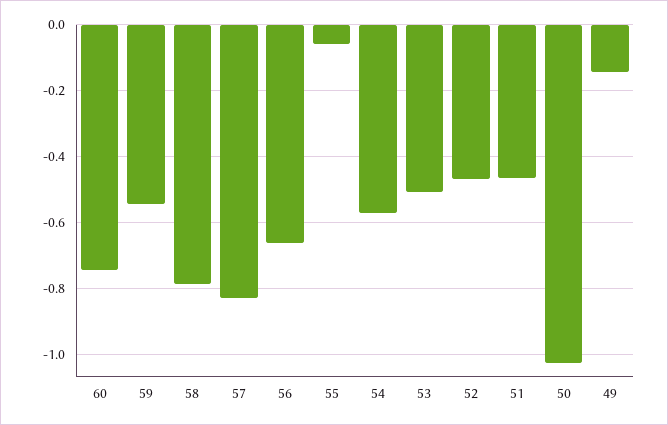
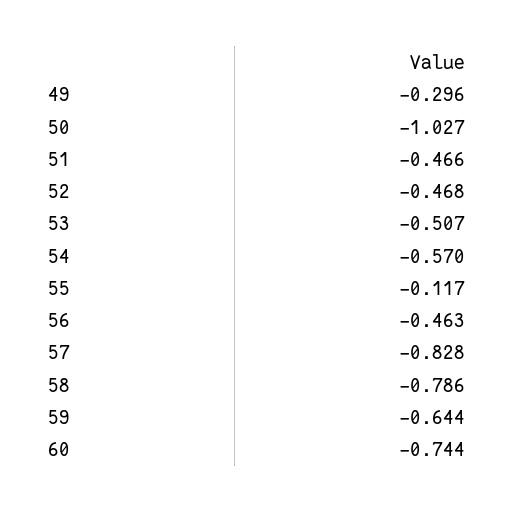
  {
    "60": -0.744,
-   "59": -0.54,
+   "59": -0.644,
    "58": -0.786,
    "57": -0.828,
-   "56": -0.66,
+   "56": -0.463,
-   "55": -0.06,
+   "55": -0.117,
    "54": -0.57,
    "53": -0.507,
    "52": -0.468,
    "51": -0.466,
    "50": -1.027,
-   "49": -0.14
+   "49": -0.296
  }

